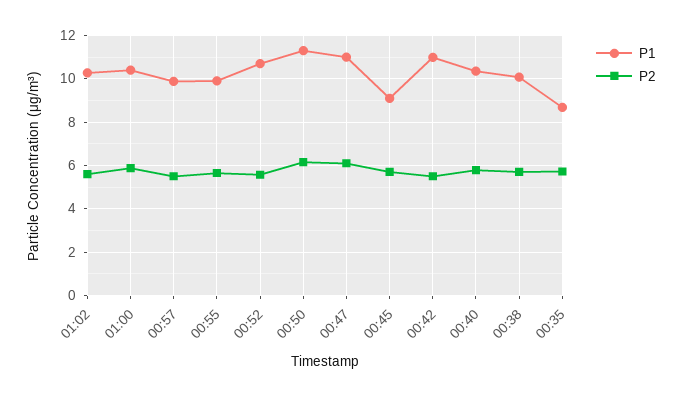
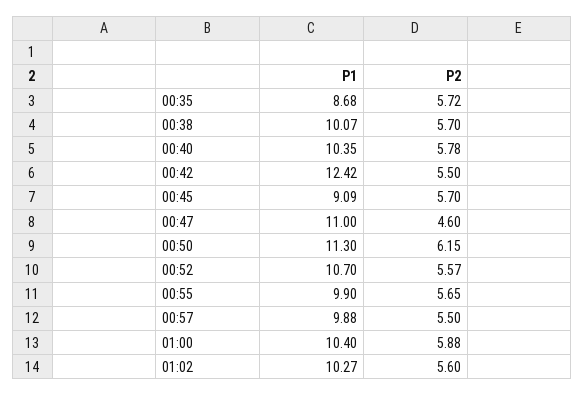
  {
    "P1": {
      "01:02": 10.27,
      "01:00": 10.4,
      "00:57": 9.88,
      "00:55": 9.9,
      "00:52": 10.7,
      "00:50": 11.3,
      "00:47": 11,
      "00:45": 9.09,
-     "00:42": 11,
+     "00:42": 12.42,
      "00:40": 10.35,
      "00:38": 10.07,
      "00:35": 8.68
    },
    "P2": {
      "01:02": 5.6,
      "01:00": 5.88,
      "00:57": 5.5,
      "00:55": 5.65,
      "00:52": 5.57,
      "00:50": 6.15,
-     "00:47": 6,
+     "00:47": 4.6,
      "00:45": 5.7,
      "00:42": 5.5,
      "00:40": 5.78,
      "00:38": 5.7,
      "00:35": 5.72
    }
  }

